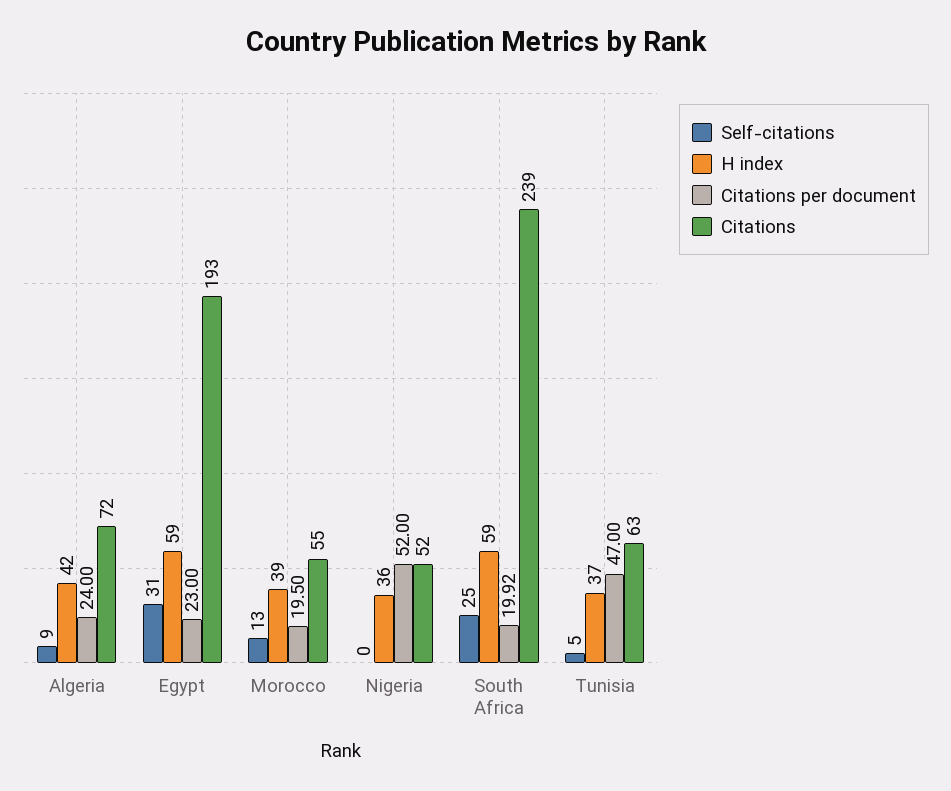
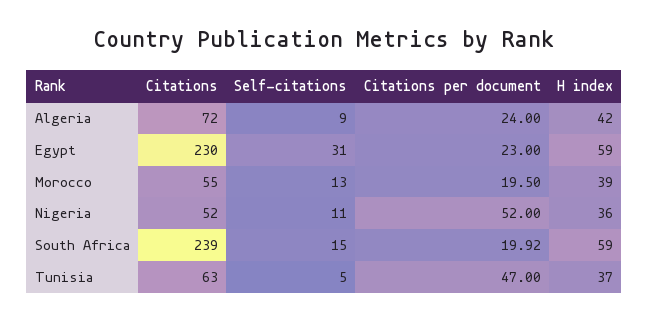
  {
    "Self-citations": {
      "Algeria": 9,
      "Egypt": 31,
      "Morocco": 13,
-     "Nigeria": 0,
+     "Nigeria": 11,
-     "South Africa": 25,
+     "South Africa": 15,
      "Tunisia": 5
    },
    "H index": {
      "Algeria": 42,
      "Egypt": 59,
      "Morocco": 39,
      "Nigeria": 36,
      "South Africa": 59,
      "Tunisia": 37
    },
    "Citations per document": {
      "Algeria": 24,
      "Egypt": 23,
      "Morocco": 19.5,
      "Nigeria": 52,
      "South Africa": 19.92,
      "Tunisia": 47
    },
    "Citations": {
      "Algeria": 72,
-     "Egypt": 193,
+     "Egypt": 230,
      "Morocco": 55,
      "Nigeria": 52,
      "South Africa": 239,
      "Tunisia": 63
    }
  }

